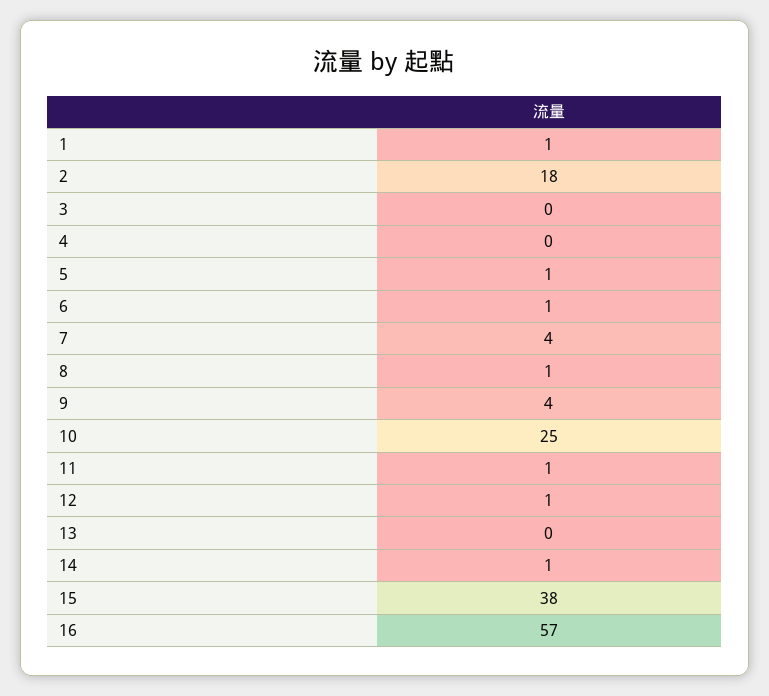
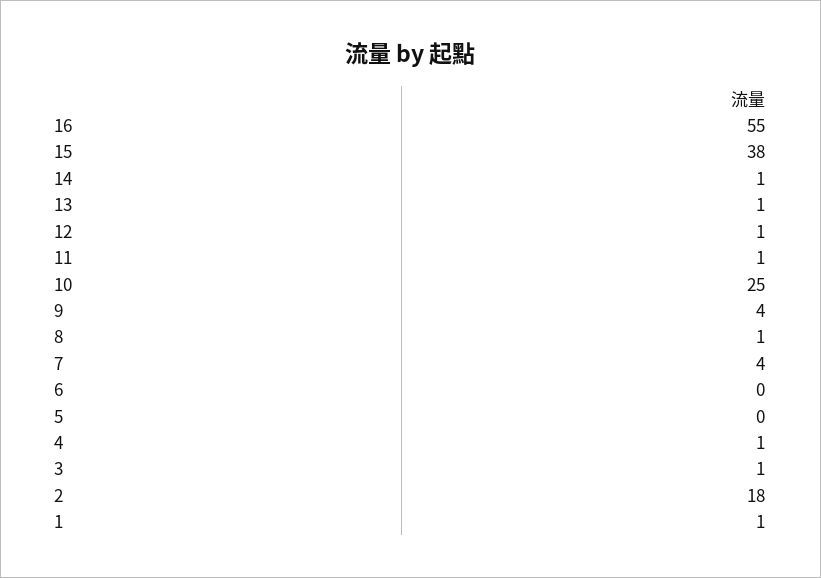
  {
    "1": 1,
    "2": 18,
-   "3": 0,
+   "3": 1,
-   "4": 0,
+   "4": 1,
-   "5": 1,
+   "5": 0,
-   "6": 1,
+   "6": 0,
    "7": 4,
    "8": 1,
    "9": 4,
    "10": 25,
    "11": 1,
    "12": 1,
-   "13": 0,
+   "13": 1,
    "14": 1,
    "15": 38,
-   "16": 57
+   "16": 55
  }

